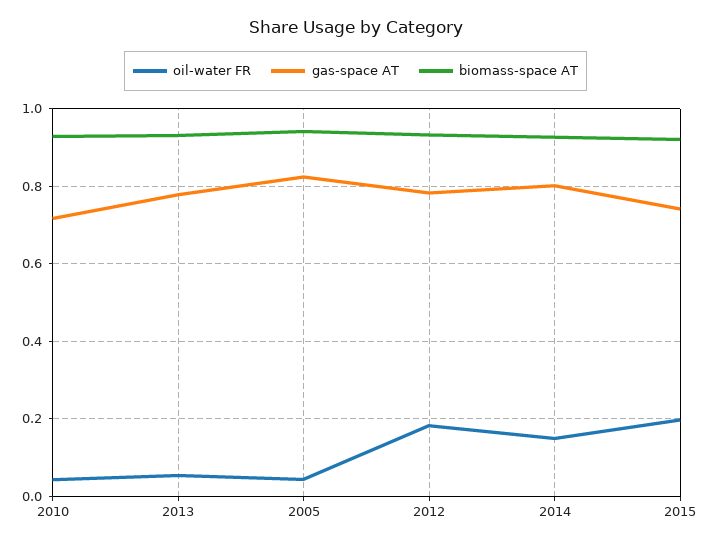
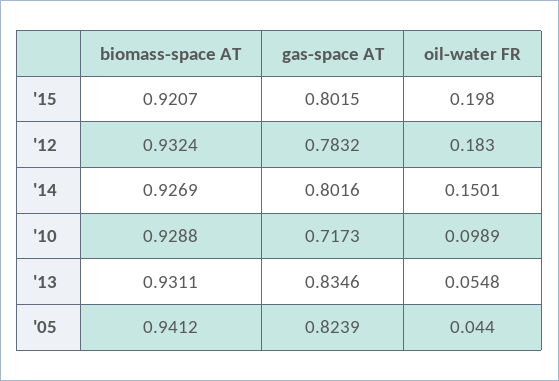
  {
    "oil-water FR": {
-     "2010": 0.04,
+     "2010": 0.0989,
      "2013": 0.0548,
      "2005": 0.044,
      "2012": 0.183,
      "2014": 0.1501,
      "2015": 0.198
    },
    "gas-space AT": {
      "2010": 0.7173,
-     "2013": 0.78,
+     "2013": 0.8346,
      "2005": 0.8239,
      "2012": 0.7832,
      "2014": 0.8016,
-     "2015": 0.74
+     "2015": 0.8015
    },
    "biomass-space AT": {
      "2010": 0.9288,
      "2013": 0.9311,
      "2005": 0.9412,
      "2012": 0.9324,
      "2014": 0.9269,
      "2015": 0.9207
    }
  }

